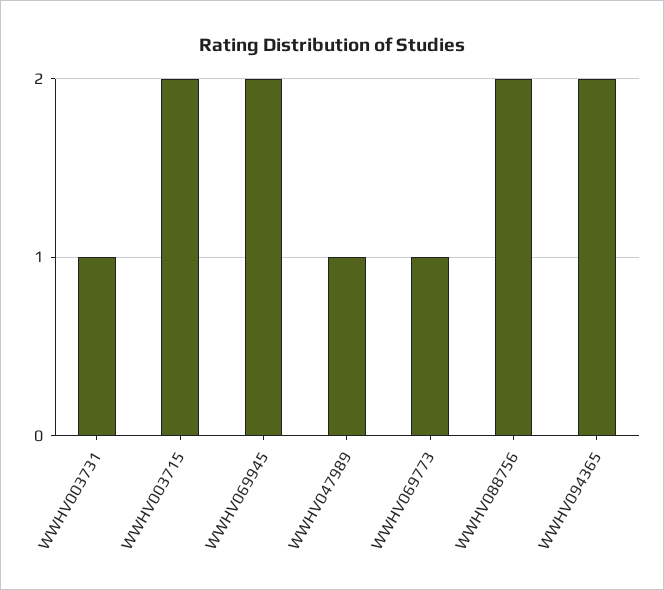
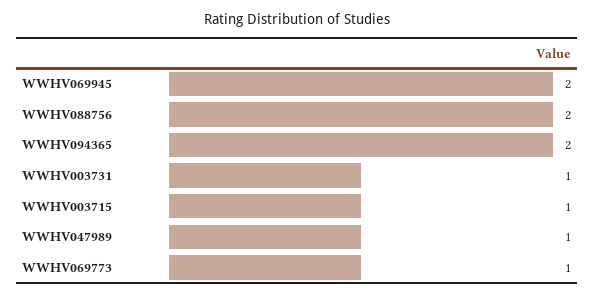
  {
    "WWHV003731": 1,
-   "WWHV003715": 2,
+   "WWHV003715": 1,
    "WWHV069945": 2,
    "WWHV047989": 1,
    "WWHV069773": 1,
    "WWHV088756": 2,
    "WWHV094365": 2
  }

